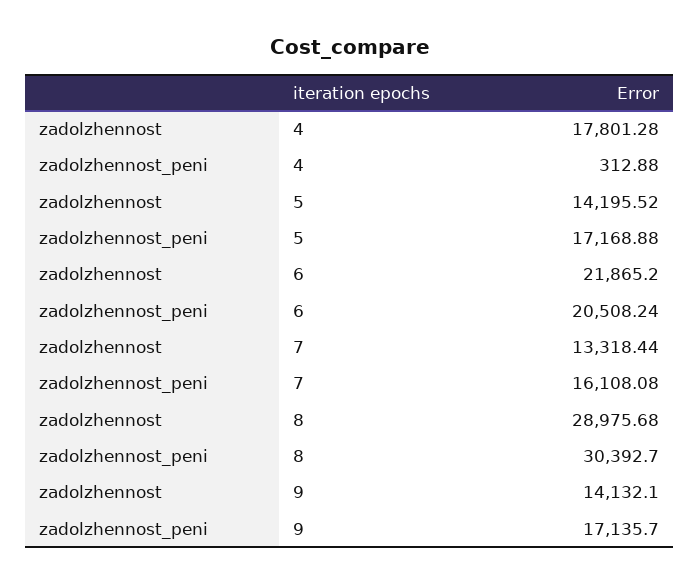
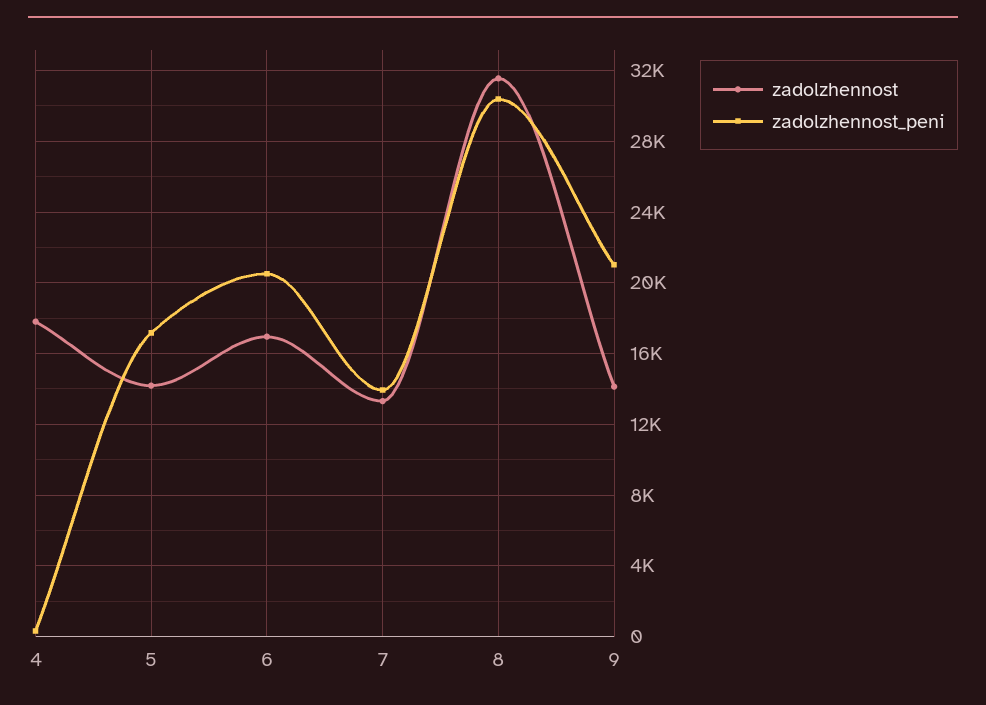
  {
    "zadolzhennost": {
      "4": 17801.28,
      "5": 14195.52,
-     "6": 21865.2,
+     "6": 17000,
      "7": 13318.44,
-     "8": 28975.68,
+     "8": 31500,
      "9": 14132.1
    },
    "zadolzhennost_peni": {
      "4": 312.88,
      "5": 17168.88,
      "6": 20508.24,
-     "7": 16108.08,
+     "7": 14000,
      "8": 30392.7,
-     "9": 17135.7
+     "9": 21000
    }
  }

